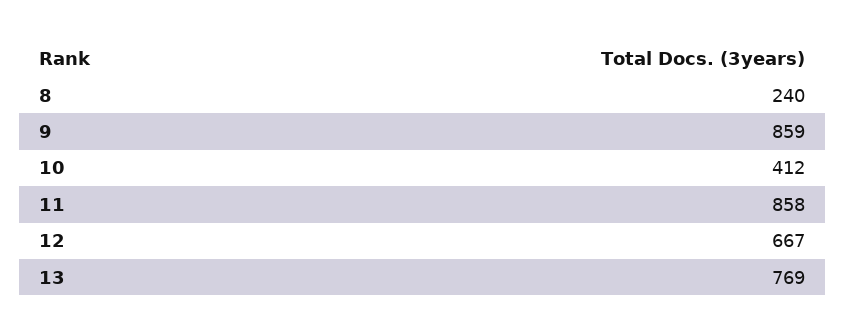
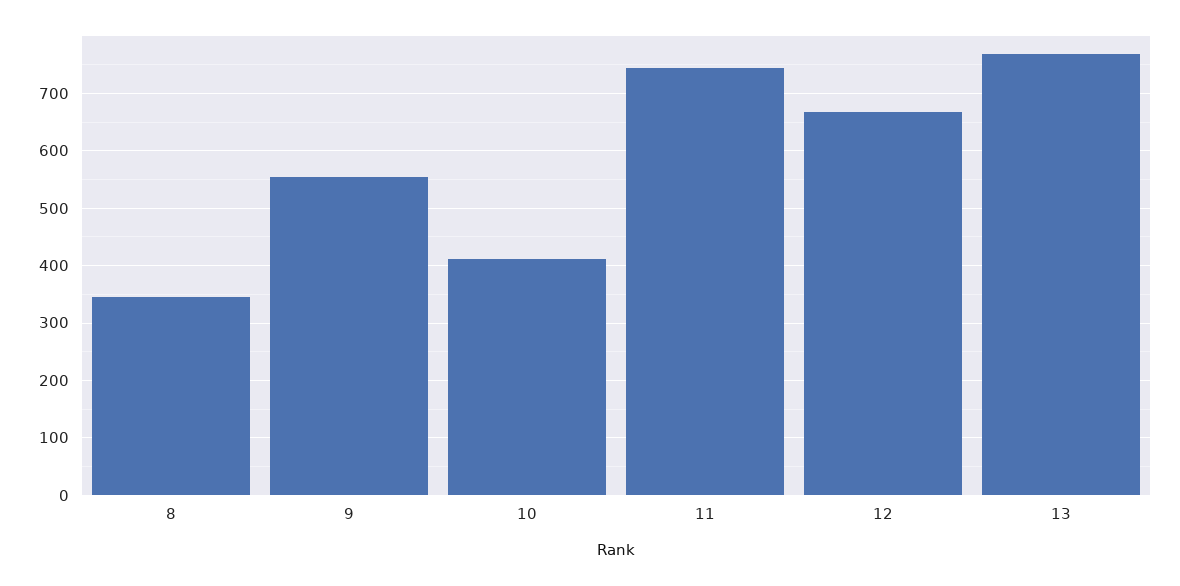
  {
-   "8": 240,
+   "8": 340,
-   "9": 859,
+   "9": 560,
    "10": 412,
-   "11": 858,
+   "11": 740,
    "12": 667,
    "13": 769
  }

